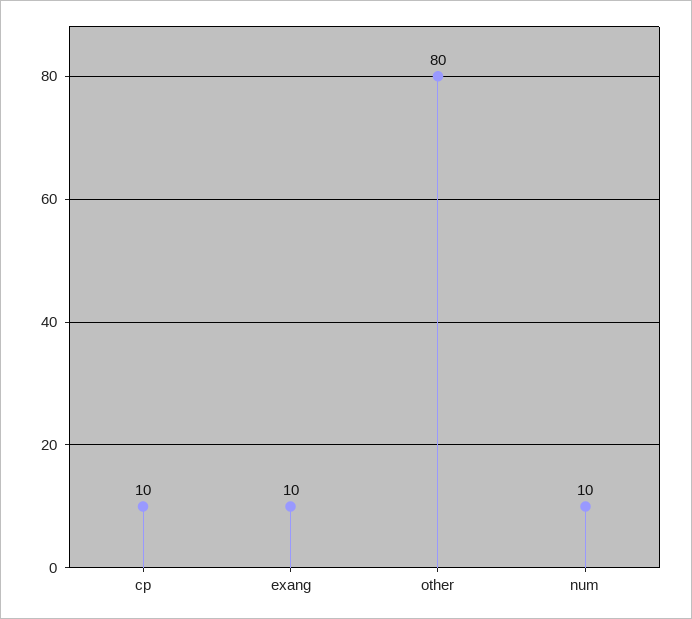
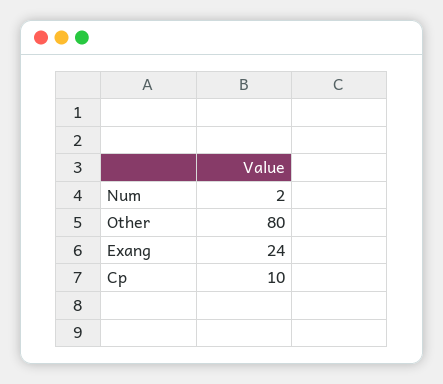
  {
    "cp": 10,
-   "exang": 10,
+   "exang": 24,
    "other": 80,
-   "num": 10
+   "num": 2
  }

